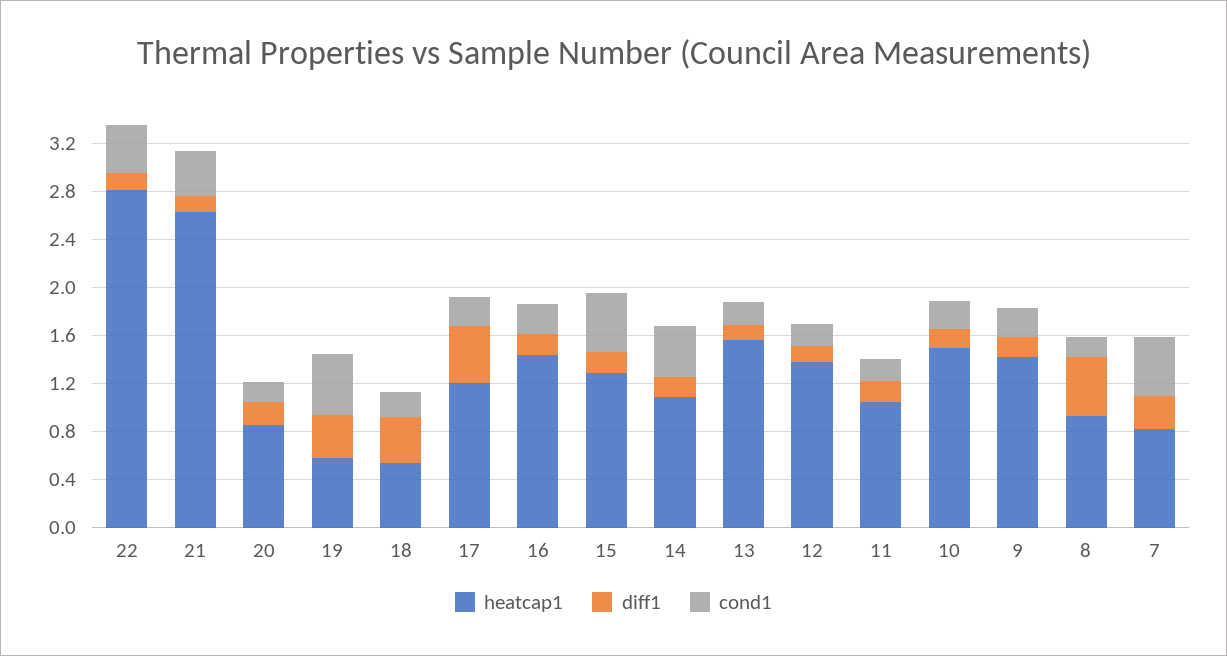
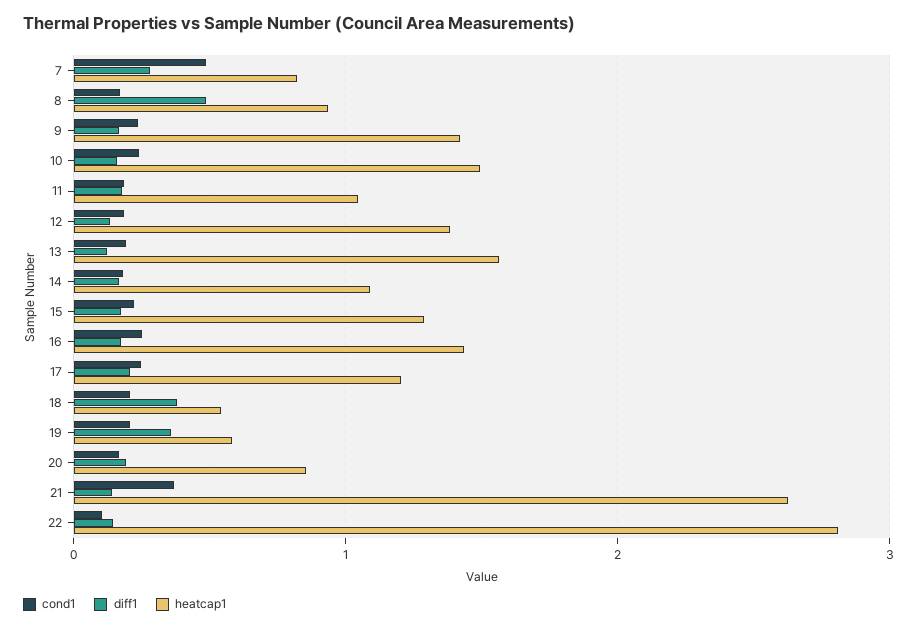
  {
    "heatcap1": {
      "22": 2.8,
      "21": 2.6,
      "20": 0.9,
      "19": 0.6,
      "18": 0.5,
      "17": 1.2,
      "16": 1.4,
      "15": 1.3,
      "14": 1.1,
      "13": 1.6,
      "12": 1.4,
      "11": 1,
      "10": 1.5,
      "9": 1.4,
      "8": 0.9,
      "7": 0.8
    },
    "diff1": {
      "22": 0.1,
      "21": 0.1,
      "20": 0.2,
      "19": 0.4,
      "18": 0.4,
-     "17": 0.5,
+     "17": 0.2,
      "16": 0.2,
      "15": 0.2,
      "14": 0.2,
      "13": 0.1,
      "12": 0.1,
      "11": 0.2,
      "10": 0.2,
      "9": 0.2,
      "8": 0.5,
      "7": 0.3
    },
    "cond1": {
-     "22": 0.4,
+     "22": 0.1,
      "21": 0.4,
      "20": 0.2,
-     "19": 0.5,
+     "19": 0.2,
      "18": 0.2,
      "17": 0.2,
      "16": 0.3,
-     "15": 0.5,
+     "15": 0.2,
-     "14": 0.4,
+     "14": 0.2,
      "13": 0.2,
      "12": 0.2,
      "11": 0.2,
      "10": 0.2,
      "9": 0.2,
      "8": 0.2,
      "7": 0.5
    }
  }

